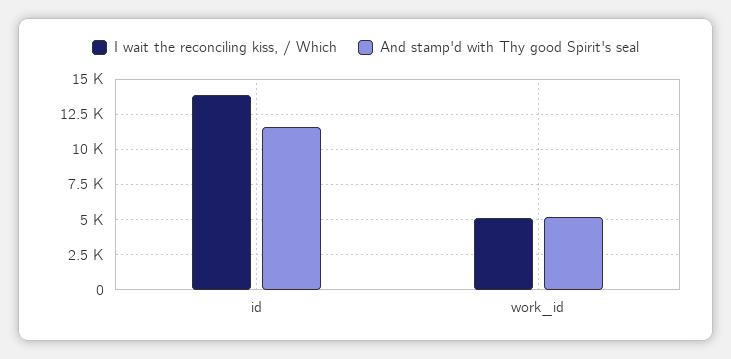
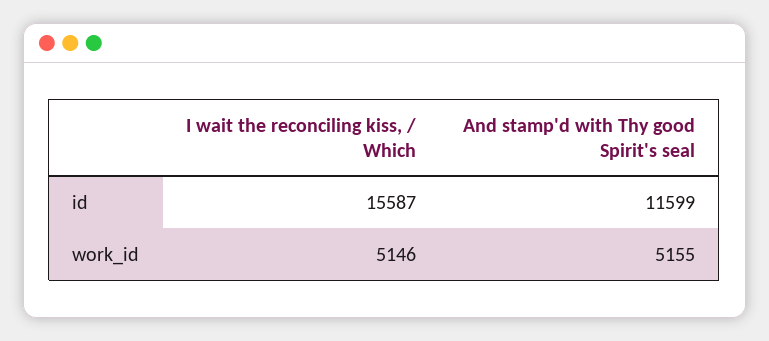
  {
    "I wait the reconciling kiss, / Which": {
-     "id": 14000,
+     "id": 15587,
      "work_id": 5146
    },
    "And stamp'd with Thy good Spirit's seal": {
      "id": 11599,
      "work_id": 5155
    }
  }

